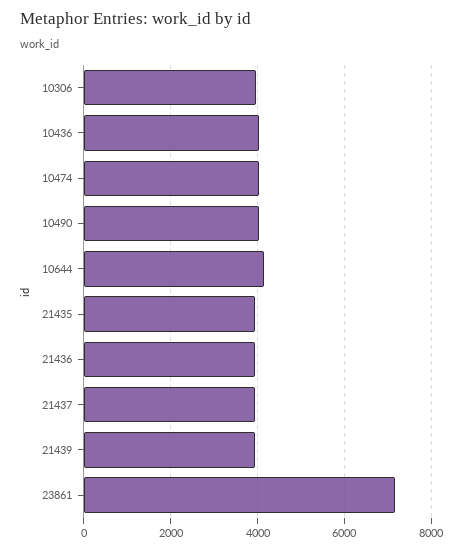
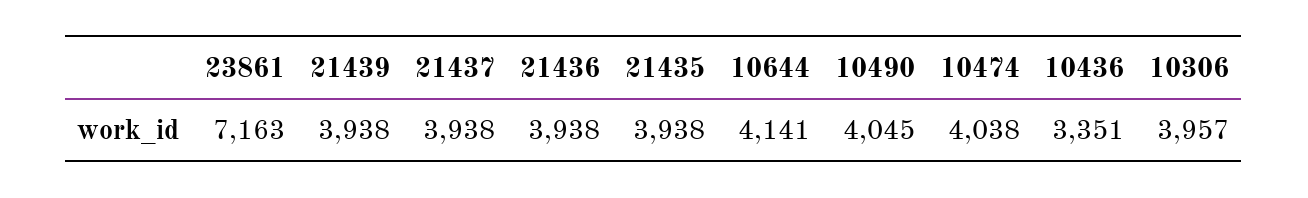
  {
    "10306": 3957,
-   "10436": 4000,
+   "10436": 3351,
    "10474": 4038,
    "10490": 4045,
    "10644": 4141,
    "21435": 3938,
    "21436": 3938,
    "21437": 3938,
    "21439": 3938,
    "23861": 7163
  }

